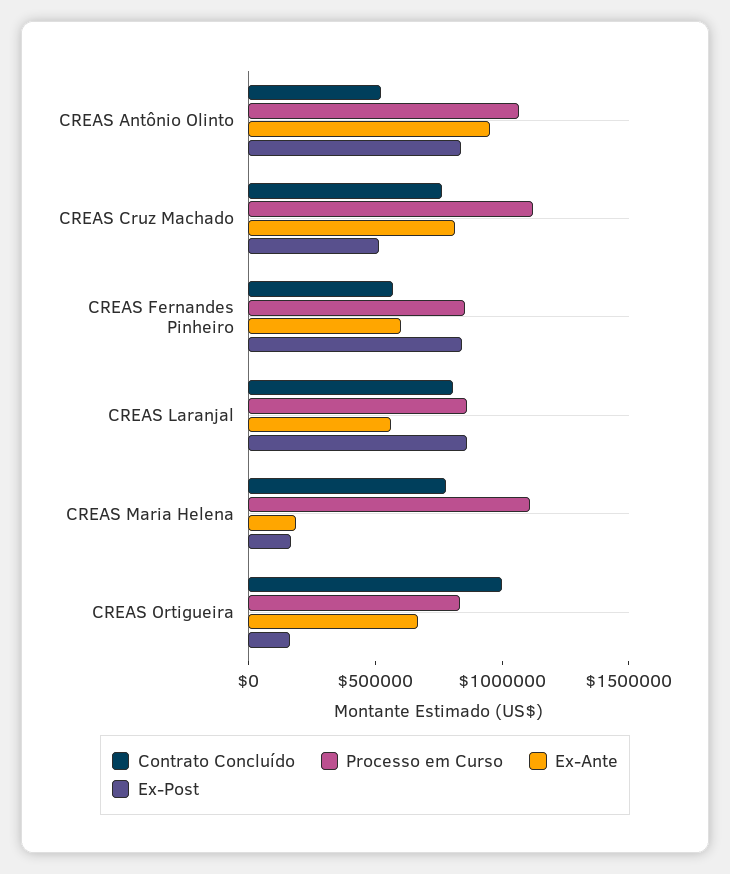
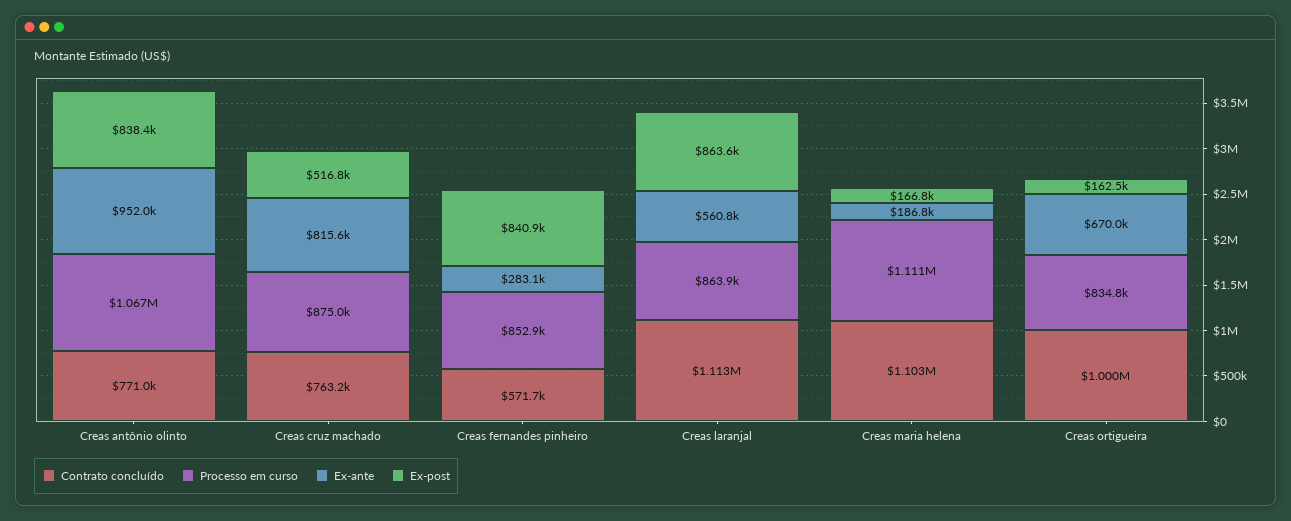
  {
    "Contrato Concluído": {
-     "CREAS Antônio Olinto": 500000,
+     "CREAS Antônio Olinto": 771000,
      "CREAS Cruz Machado": 763200,
      "CREAS Fernandes Pinheiro": 571700,
-     "CREAS Laranjal": 800000,
+     "CREAS Laranjal": 1113000,
-     "CREAS Maria Helena": 800000,
+     "CREAS Maria Helena": 1103000,
      "CREAS Ortigueira": 1000000
    },
    "Processo em Curso": {
      "CREAS Antônio Olinto": 1067000,
-     "CREAS Cruz Machado": 1100000,
+     "CREAS Cruz Machado": 875000,
      "CREAS Fernandes Pinheiro": 852900,
      "CREAS Laranjal": 863900,
      "CREAS Maria Helena": 1111000,
      "CREAS Ortigueira": 834800
    },
    "Ex-Ante": {
      "CREAS Antônio Olinto": 952000,
      "CREAS Cruz Machado": 815600,
-     "CREAS Fernandes Pinheiro": 600000,
+     "CREAS Fernandes Pinheiro": 283100,
      "CREAS Laranjal": 560800,
      "CREAS Maria Helena": 186800,
      "CREAS Ortigueira": 670000
    },
    "Ex-Post": {
      "CREAS Antônio Olinto": 838400,
      "CREAS Cruz Machado": 516800,
      "CREAS Fernandes Pinheiro": 840900,
      "CREAS Laranjal": 863600,
      "CREAS Maria Helena": 166800,
      "CREAS Ortigueira": 162500
    }
  }

